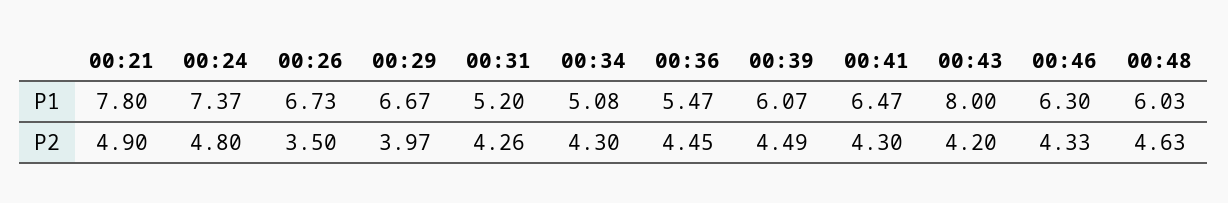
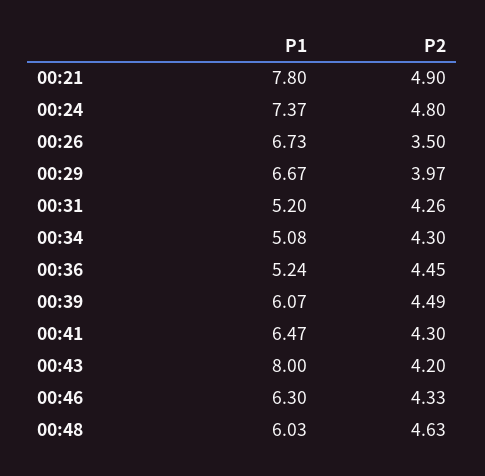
  {
    "00:21": {
      "P1": 7.8,
      "P2": 4.9
    },
    "00:24": {
      "P1": 7.37,
      "P2": 4.8
    },
    "00:26": {
      "P1": 6.73,
      "P2": 3.5
    },
    "00:29": {
      "P1": 6.67,
      "P2": 3.97
    },
    "00:31": {
      "P1": 5.2,
      "P2": 4.26
    },
    "00:34": {
      "P1": 5.08,
      "P2": 4.3
    },
    "00:36": {
-     "P1": 5.47,
+     "P1": 5.24,
      "P2": 4.45
    },
    "00:39": {
      "P1": 6.07,
      "P2": 4.49
    },
    "00:41": {
      "P1": 6.47,
      "P2": 4.3
    },
    "00:43": {
      "P1": 8,
      "P2": 4.2
    },
    "00:46": {
      "P1": 6.3,
      "P2": 4.33
    },
    "00:48": {
      "P1": 6.03,
      "P2": 4.63
    }
  }

